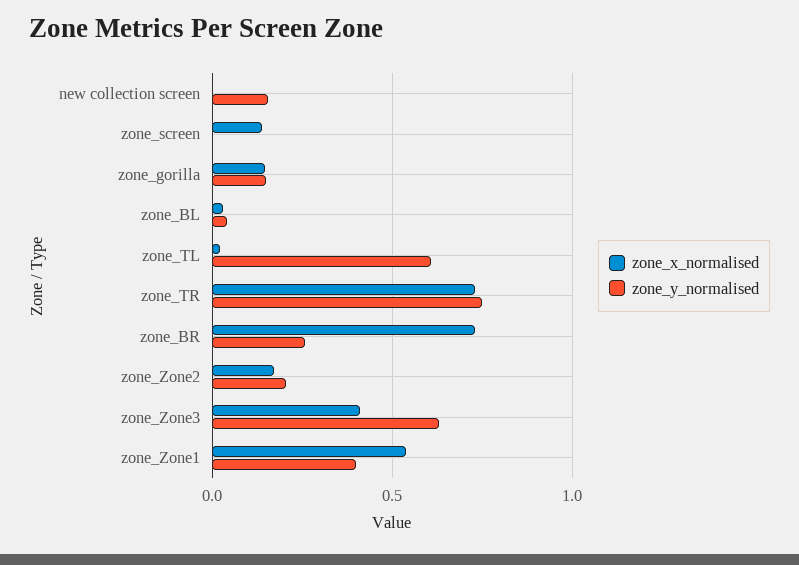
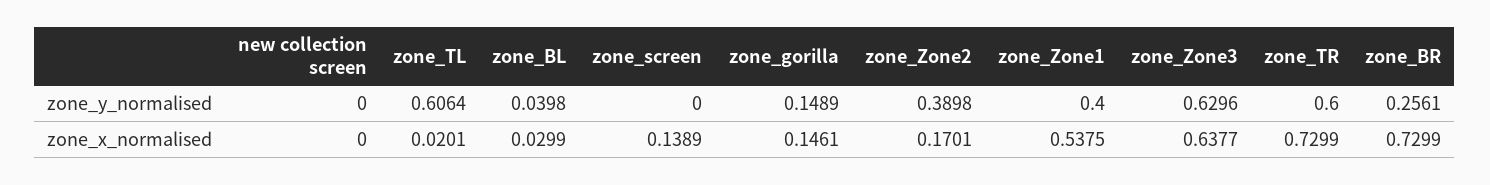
  {
    "zone_x_normalised": {
      "new collection screen": 0,
      "zone_screen": 0.1389,
      "zone_gorilla": 0.1461,
      "zone_BL": 0.0299,
      "zone_TL": 0.0201,
      "zone_TR": 0.7299,
      "zone_BR": 0.7299,
      "zone_Zone2": 0.1701,
-     "zone_Zone3": 0.4,
+     "zone_Zone3": 0.6377,
      "zone_Zone1": 0.5375
    },
    "zone_y_normalised": {
-     "new collection screen": 0.15,
+     "new collection screen": 0,
      "zone_screen": 0,
      "zone_gorilla": 0.1489,
      "zone_BL": 0.0398,
      "zone_TL": 0.6064,
-     "zone_TR": 0.75,
+     "zone_TR": 0.6,
      "zone_BR": 0.2561,
-     "zone_Zone2": 0.2,
+     "zone_Zone2": 0.3898,
      "zone_Zone3": 0.6296,
      "zone_Zone1": 0.4
    }
  }

